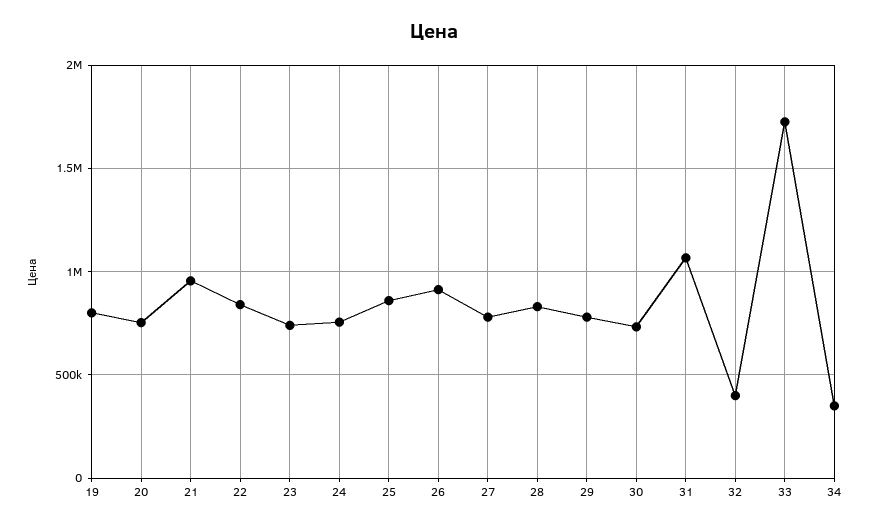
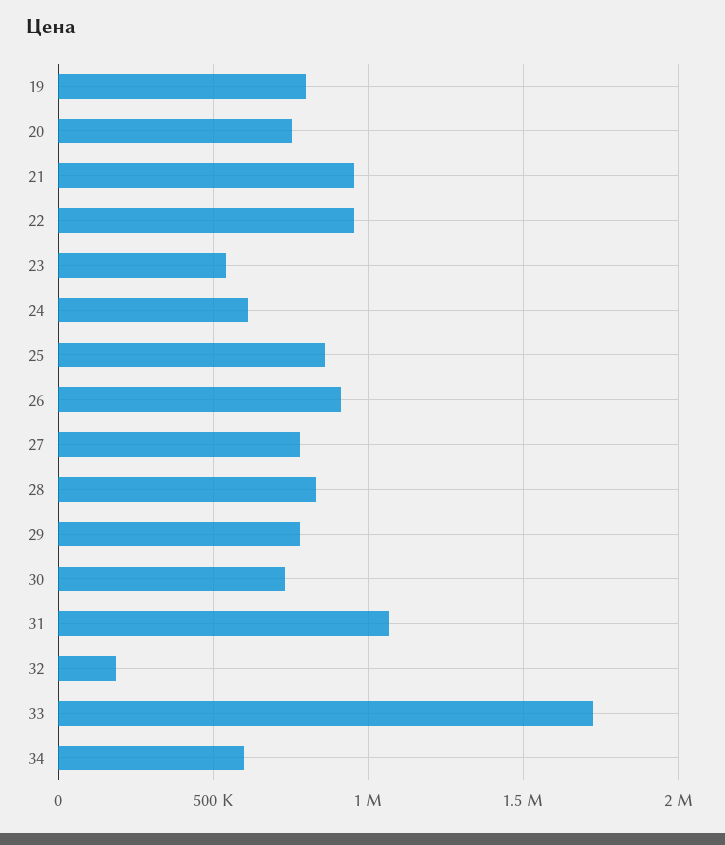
  {
    "19": 800000,
    "20": 750000,
    "21": 950000,
-   "22": 850000,
+   "22": 950000,
-   "23": 750000,
+   "23": 550000,
-   "24": 750000,
+   "24": 600000,
    "25": 850000,
    "26": 900000,
    "27": 800000,
    "28": 850000,
    "29": 800000,
    "30": 750000,
    "31": 1050000,
-   "32": 400000,
+   "32": 200000,
    "33": 1750000,
-   "34": 350000
+   "34": 600000
  }

